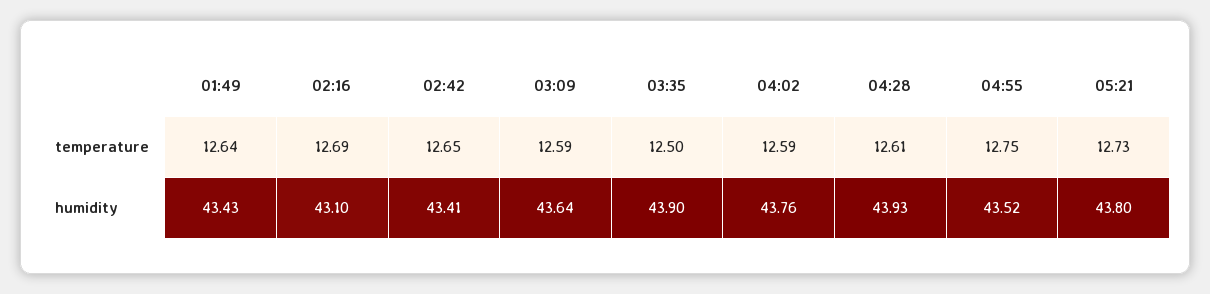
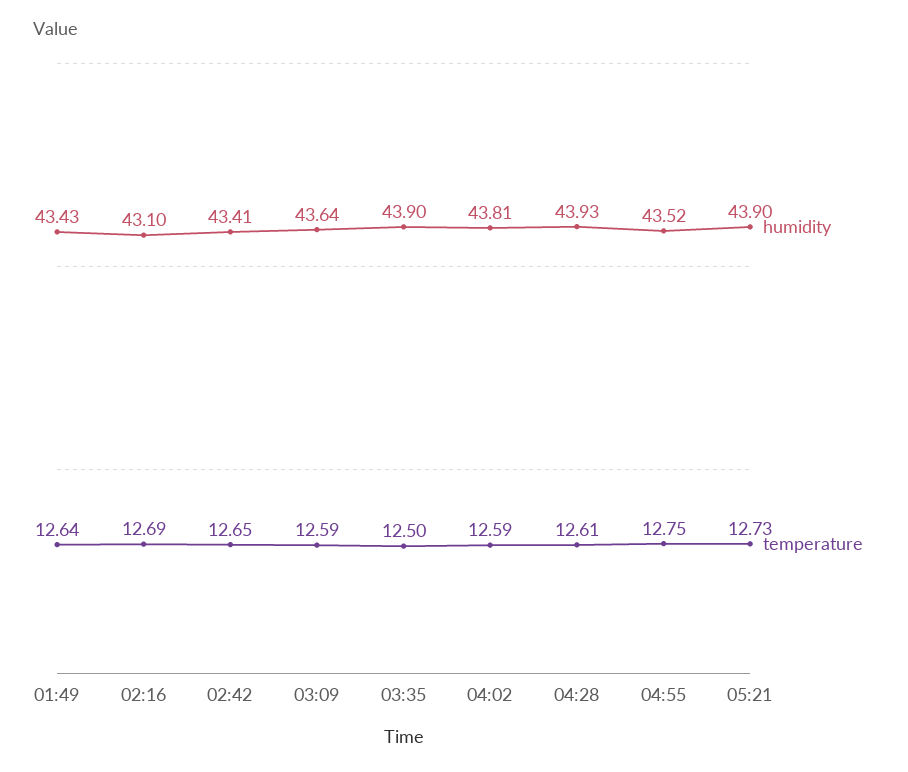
  {
    "temperature": {
      "01:49": 12.64,
      "02:16": 12.69,
      "02:42": 12.65,
      "03:09": 12.59,
      "03:35": 12.5,
      "04:02": 12.59,
      "04:28": 12.61,
      "04:55": 12.75,
      "05:21": 12.73
    },
    "humidity": {
      "01:49": 43.43,
      "02:16": 43.1,
      "02:42": 43.41,
      "03:09": 43.64,
      "03:35": 43.9,
-     "04:02": 43.76,
+     "04:02": 43.81,
      "04:28": 43.93,
      "04:55": 43.52,
-     "05:21": 43.8
+     "05:21": 43.9
    }
  }

